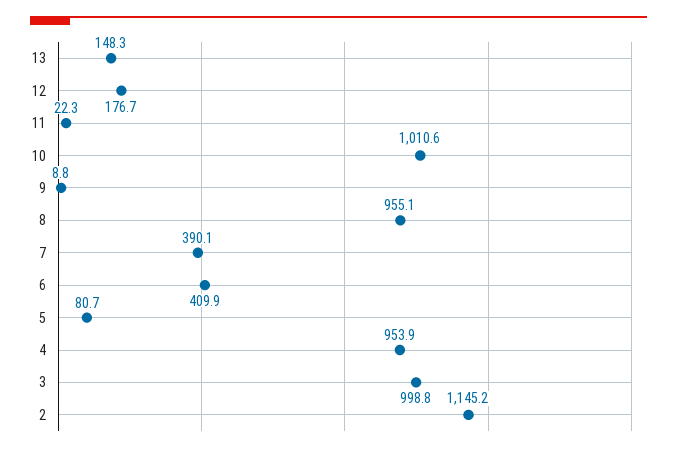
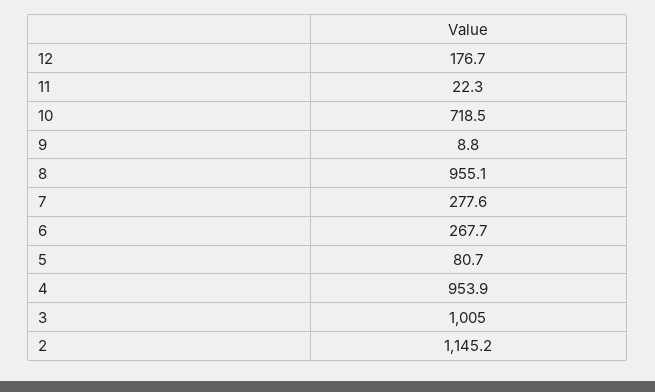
  {
-   "13": 148.3,
    "12": 176.7,
    "11": 22.3,
-   "10": 1010.6,
+   "10": 718.5,
    "9": 8.8,
    "8": 955.1,
-   "7": 390.1,
+   "7": 277.6,
-   "6": 409.9,
+   "6": 267.7,
    "5": 80.7,
    "4": 953.9,
-   "3": 998.8,
+   "3": 1005,
    "2": 1145.2
  }

